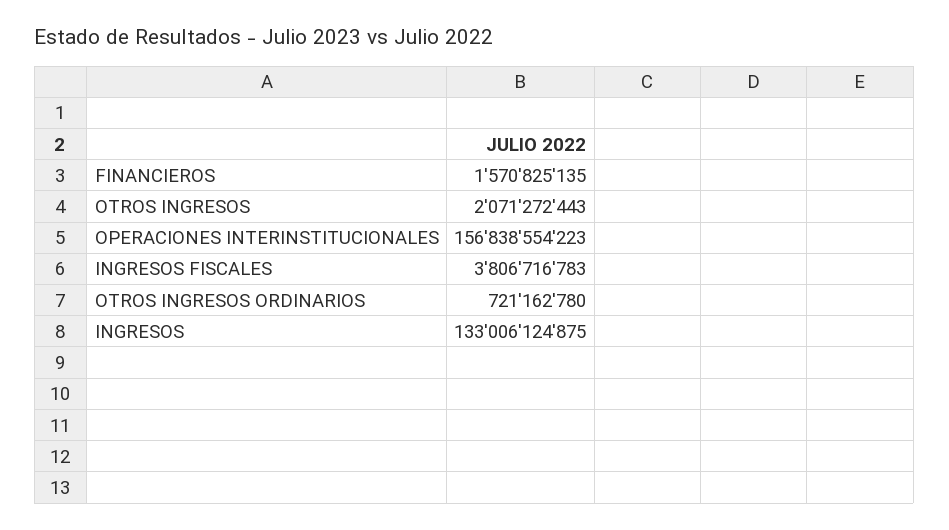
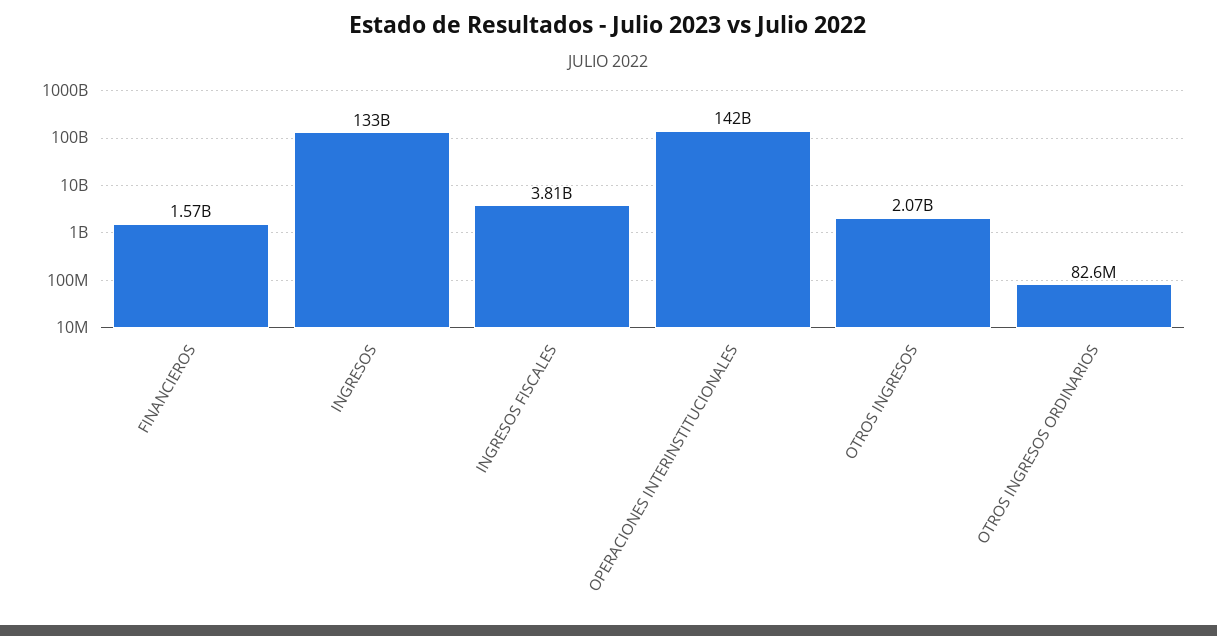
  {
    "FINANCIEROS": 1570825135,
    "OTROS INGRESOS": 2071272443,
-   "OPERACIONES INTERINSTITUCIONALES": 156838554223,
+   "OPERACIONES INTERINSTITUCIONALES": 142000000000,
    "INGRESOS FISCALES": 3806716783,
-   "OTROS INGRESOS ORDINARIOS": 721162780,
+   "OTROS INGRESOS ORDINARIOS": 82600000,
    "INGRESOS": 133006124875
  }

